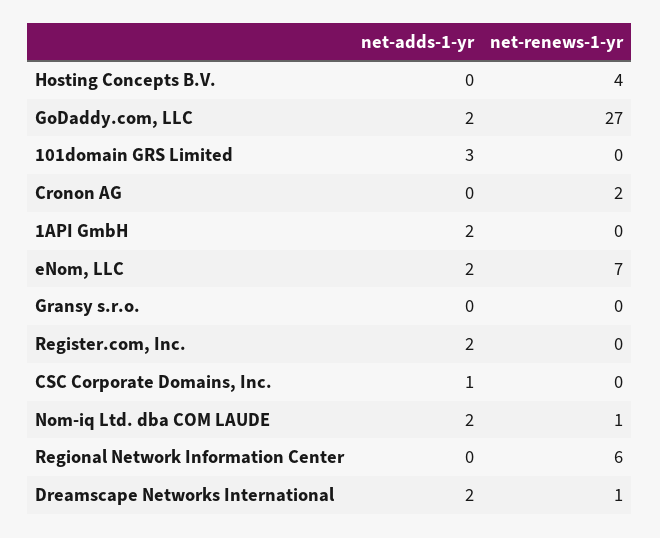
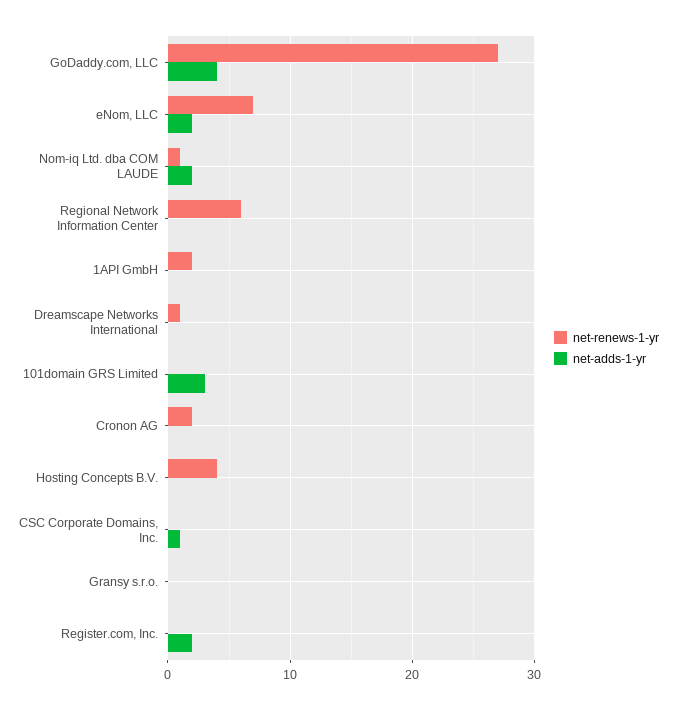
  {
    "net-adds-1-yr": {
      "Hosting Concepts B.V.": 0,
-     "GoDaddy.com, LLC": 2,
+     "GoDaddy.com, LLC": 4,
      "101domain GRS Limited": 3,
      "Cronon AG": 0,
-     "1API GmbH": 2,
+     "1API GmbH": 0,
      "eNom, LLC": 2,
      "Gransy s.r.o.": 0,
      "Register.com, Inc.": 2,
      "CSC Corporate Domains, Inc.": 1,
      "Nom-iq Ltd. dba COM LAUDE": 2,
      "Regional Network Information Center": 0,
-     "Dreamscape Networks International": 2
+     "Dreamscape Networks International": 0
    },
    "net-renews-1-yr": {
      "Hosting Concepts B.V.": 4,
      "GoDaddy.com, LLC": 27,
      "101domain GRS Limited": 0,
      "Cronon AG": 2,
-     "1API GmbH": 0,
+     "1API GmbH": 2,
      "eNom, LLC": 7,
      "Gransy s.r.o.": 0,
      "Register.com, Inc.": 0,
      "CSC Corporate Domains, Inc.": 0,
      "Nom-iq Ltd. dba COM LAUDE": 1,
      "Regional Network Information Center": 6,
      "Dreamscape Networks International": 1
    }
  }

